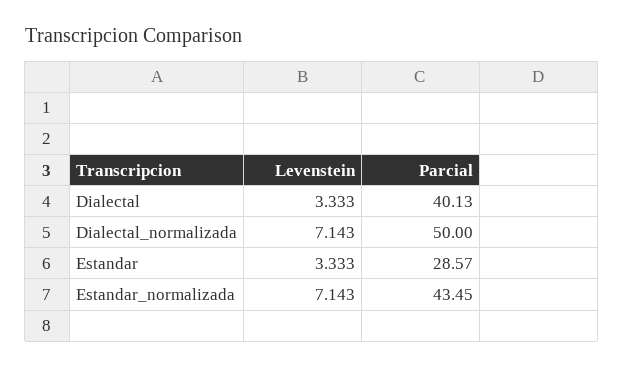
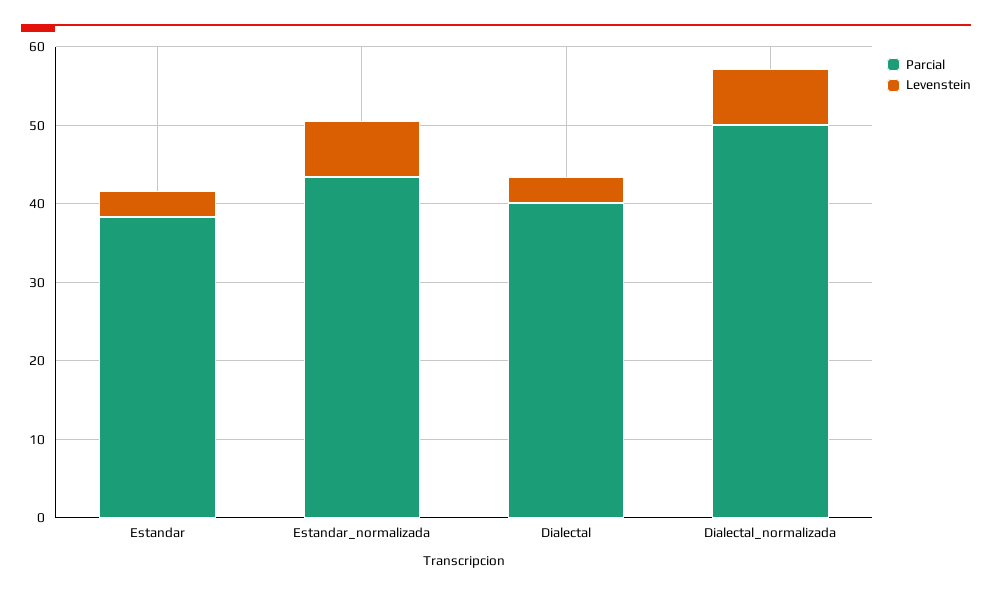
  {
    "Levenstein": {
      "Dialectal": 3.333,
      "Dialectal_normalizada": 7.143,
      "Estandar": 3.333,
      "Estandar_normalizada": 7.143
    },
    "Parcial": {
      "Dialectal": 40.13,
      "Dialectal_normalizada": 50,
-     "Estandar": 28.57,
+     "Estandar": 38,
      "Estandar_normalizada": 43.45
    }
  }

